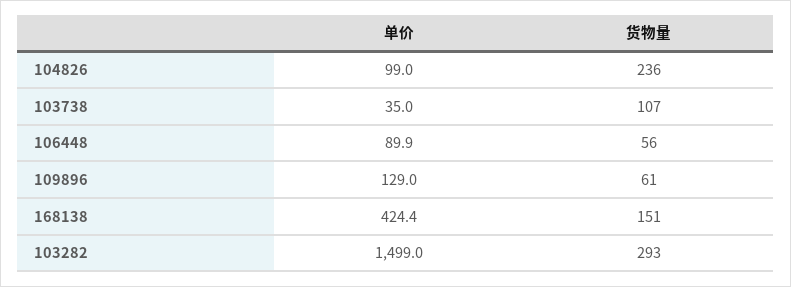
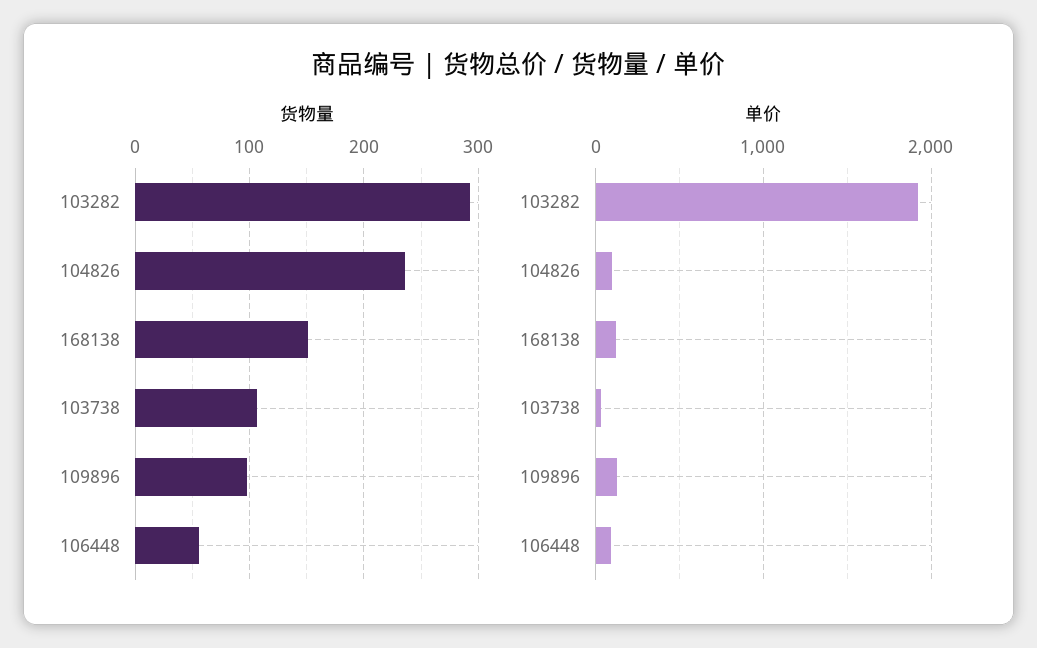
  {
    "单价": {
      "104826": 99,
      "103738": 35,
      "106448": 89.9,
      "109896": 129,
-     "168138": 424.4,
+     "168138": 100,
-     "103282": 1499
+     "103282": 1900
    },
    "货物量": {
      "104826": 236,
      "103738": 107,
      "106448": 56,
-     "109896": 61,
+     "109896": 100,
      "168138": 151,
      "103282": 293
    }
  }

